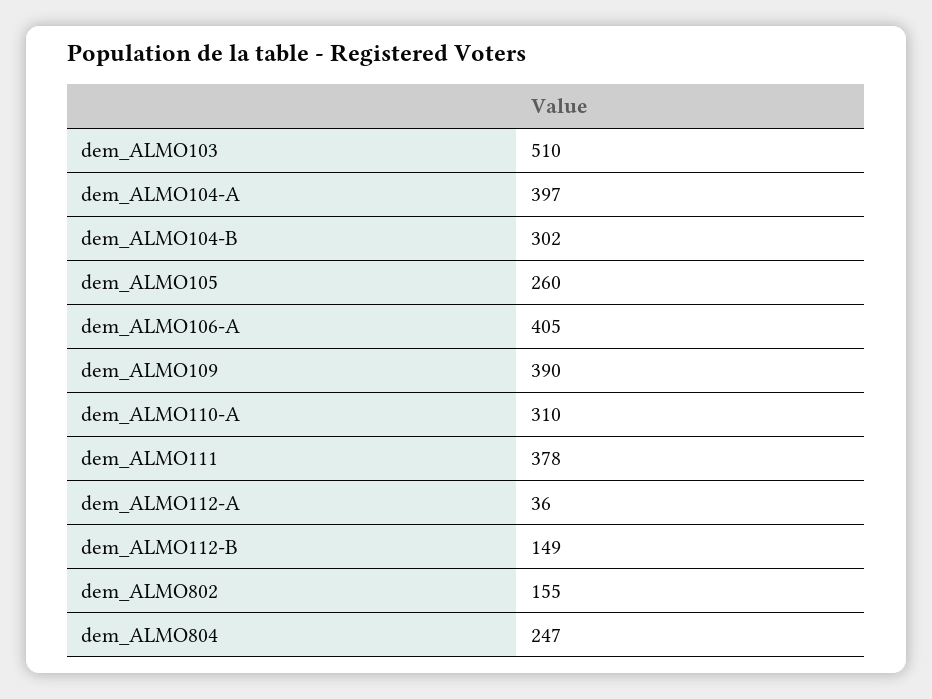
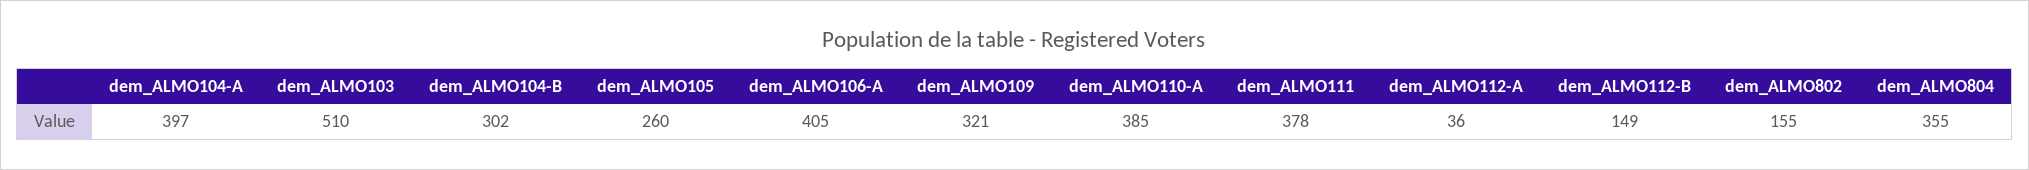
  {
    "dem_ALMO103": 510,
    "dem_ALMO104-A": 397,
    "dem_ALMO104-B": 302,
    "dem_ALMO105": 260,
    "dem_ALMO106-A": 405,
-   "dem_ALMO109": 390,
+   "dem_ALMO109": 321,
-   "dem_ALMO110-A": 310,
+   "dem_ALMO110-A": 385,
    "dem_ALMO111": 378,
    "dem_ALMO112-A": 36,
    "dem_ALMO112-B": 149,
    "dem_ALMO802": 155,
-   "dem_ALMO804": 247
+   "dem_ALMO804": 355
  }

